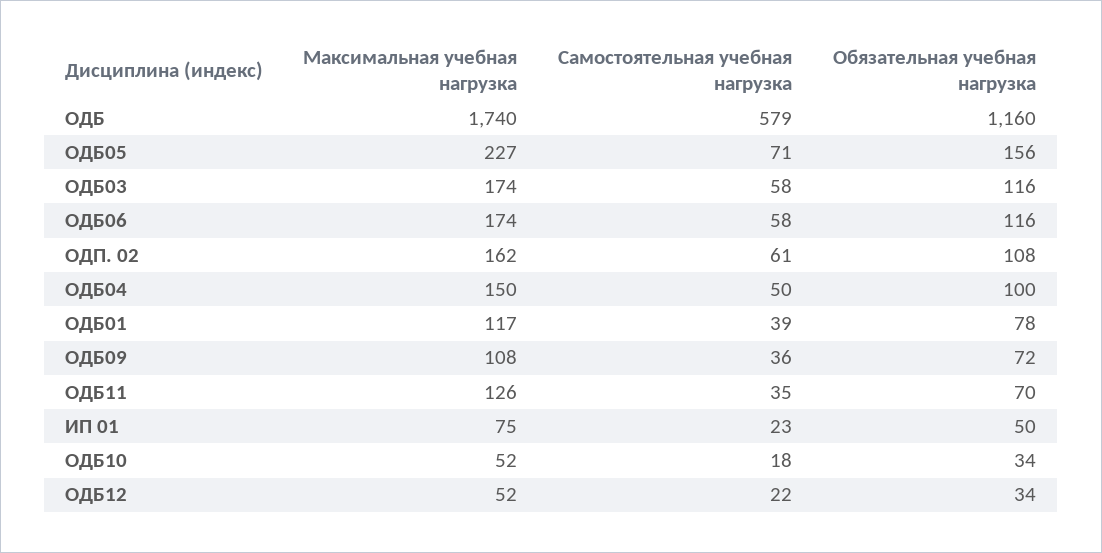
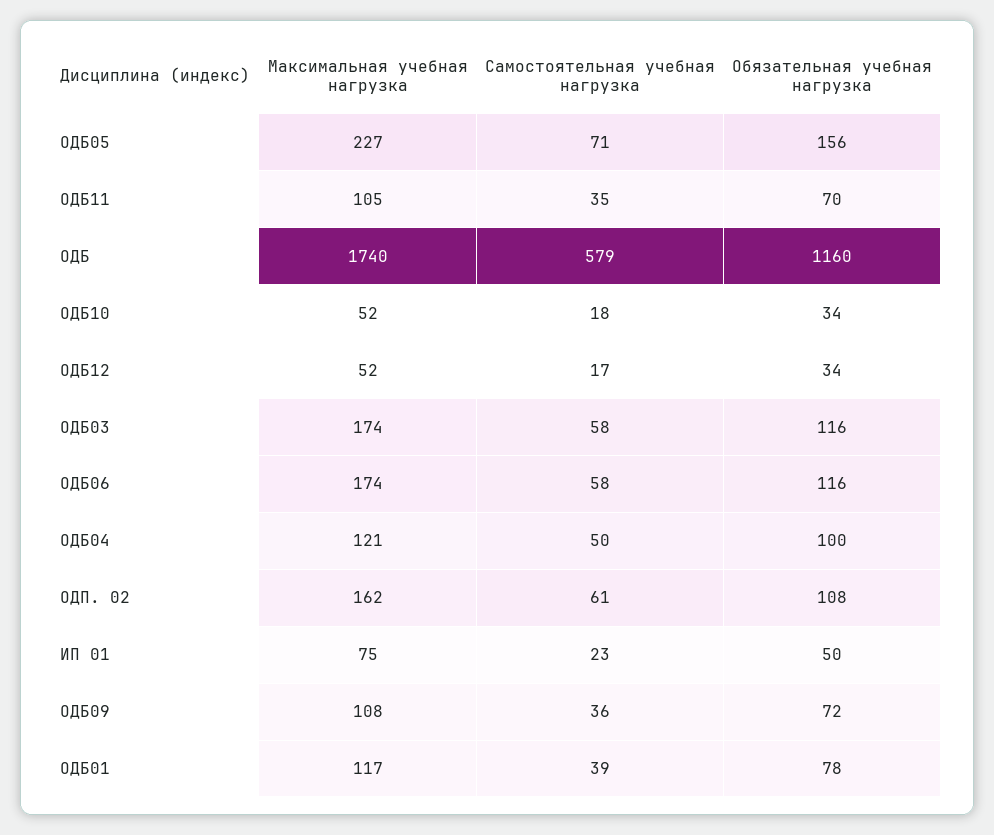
  {
    "Максимальная учебная нагрузка": {
      "ОДБ": 1740,
      "ОДБ05": 227,
      "ОДБ03": 174,
      "ОДБ06": 174,
      "ОДП. 02": 162,
-     "ОДБ04": 150,
+     "ОДБ04": 121,
      "ОДБ01": 117,
      "ОДБ09": 108,
-     "ОДБ11": 126,
+     "ОДБ11": 105,
      "ИП 01": 75,
      "ОДБ10": 52,
      "ОДБ12": 52
    },
    "Самостоятельная учебная нагрузка": {
      "ОДБ": 579,
      "ОДБ05": 71,
      "ОДБ03": 58,
      "ОДБ06": 58,
      "ОДП. 02": 61,
      "ОДБ04": 50,
      "ОДБ01": 39,
      "ОДБ09": 36,
      "ОДБ11": 35,
      "ИП 01": 23,
      "ОДБ10": 18,
-     "ОДБ12": 22
+     "ОДБ12": 17
    },
    "Обязательная учебная нагрузка": {
      "ОДБ": 1160,
      "ОДБ05": 156,
      "ОДБ03": 116,
      "ОДБ06": 116,
      "ОДП. 02": 108,
      "ОДБ04": 100,
      "ОДБ01": 78,
      "ОДБ09": 72,
      "ОДБ11": 70,
      "ИП 01": 50,
      "ОДБ10": 34,
      "ОДБ12": 34
    }
  }

